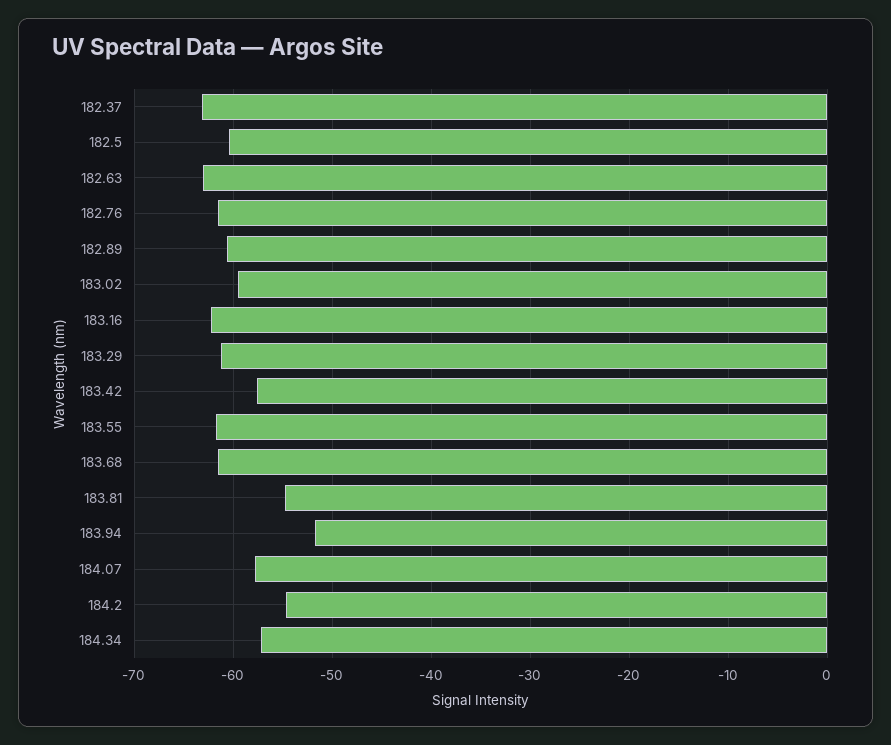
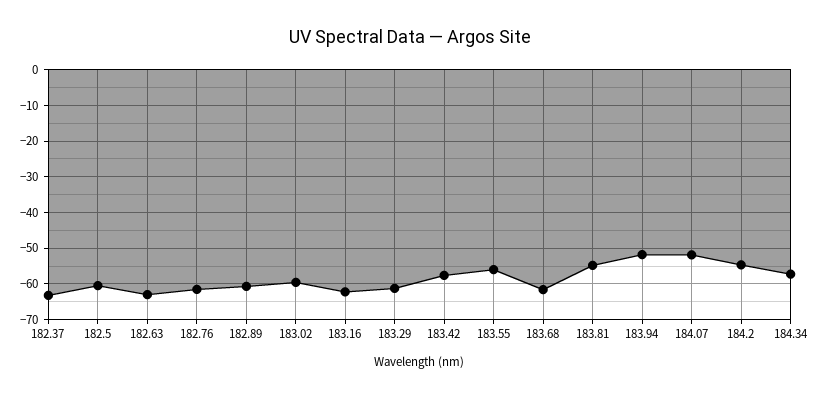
  {
    "182.37": -63,
    "182.5": -60,
    "182.63": -63,
    "182.76": -62,
    "182.89": -61,
    "183.02": -60,
    "183.16": -62,
    "183.29": -61,
    "183.42": -58,
-   "183.55": -62,
+   "183.55": -56,
    "183.68": -62,
    "183.81": -55,
    "183.94": -52,
-   "184.07": -58,
+   "184.07": -52,
    "184.2": -55,
    "184.34": -57
  }

